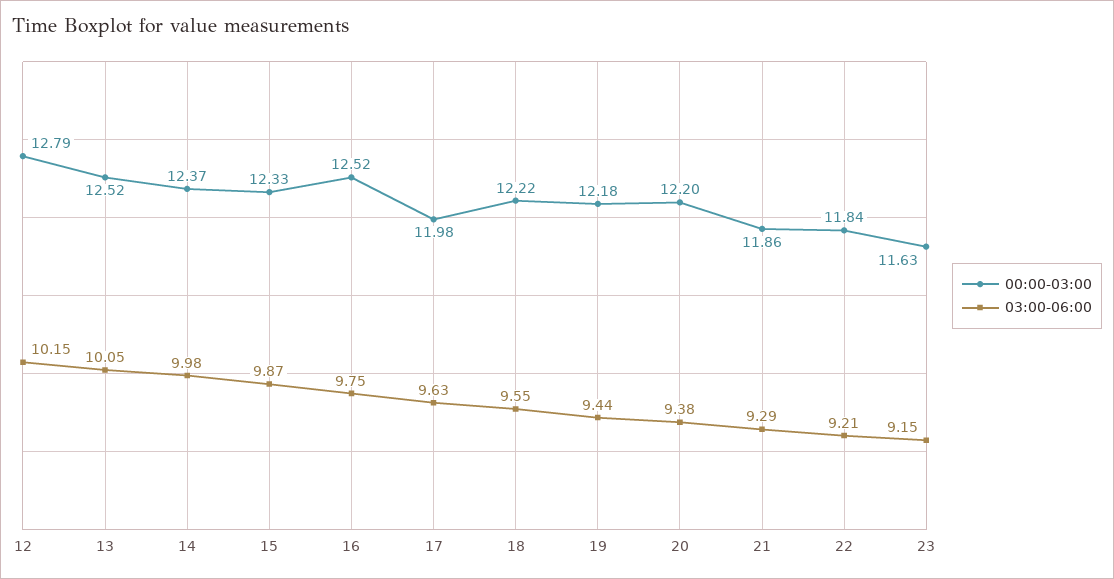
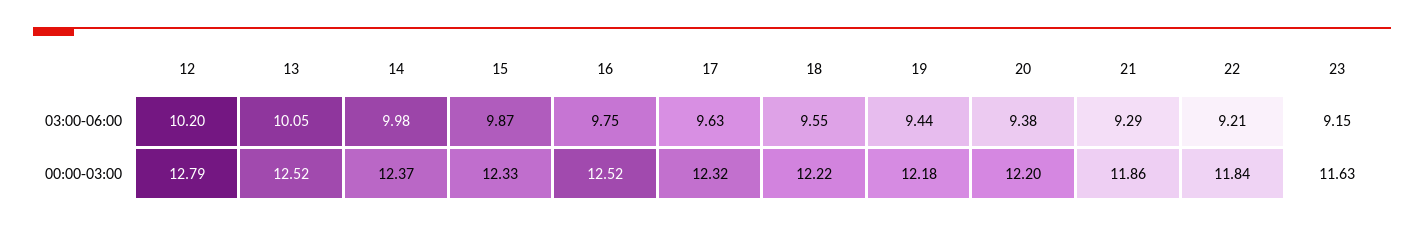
  {
    "00:00-03:00": {
      "12": 12.79,
      "13": 12.52,
      "14": 12.37,
      "15": 12.33,
      "16": 12.52,
-     "17": 11.98,
+     "17": 12.32,
      "18": 12.22,
      "19": 12.18,
      "20": 12.2,
      "21": 11.86,
      "22": 11.84,
      "23": 11.63
    },
    "03:00-06:00": {
-     "12": 10.15,
+     "12": 10.2,
      "13": 10.05,
      "14": 9.98,
      "15": 9.87,
      "16": 9.75,
      "17": 9.63,
      "18": 9.55,
      "19": 9.44,
      "20": 9.38,
      "21": 9.29,
      "22": 9.21,
      "23": 9.15
    }
  }

